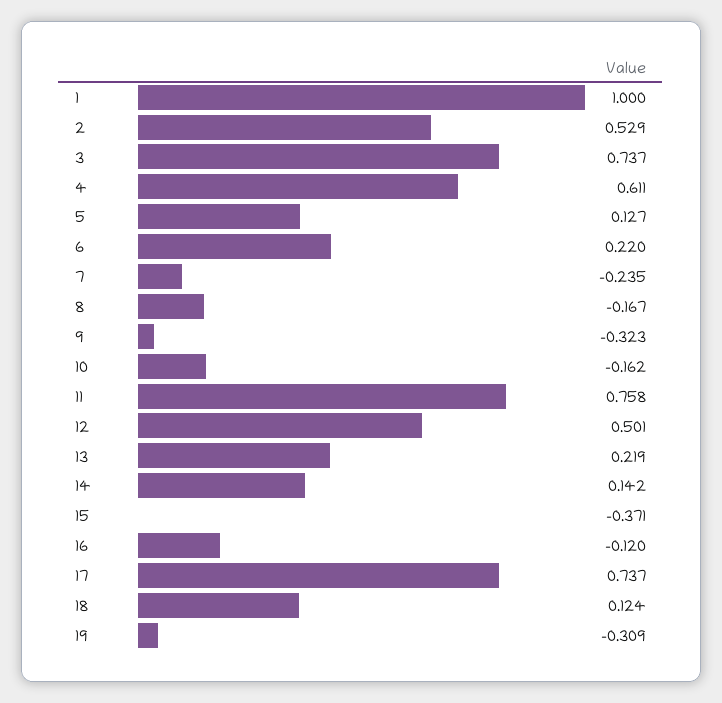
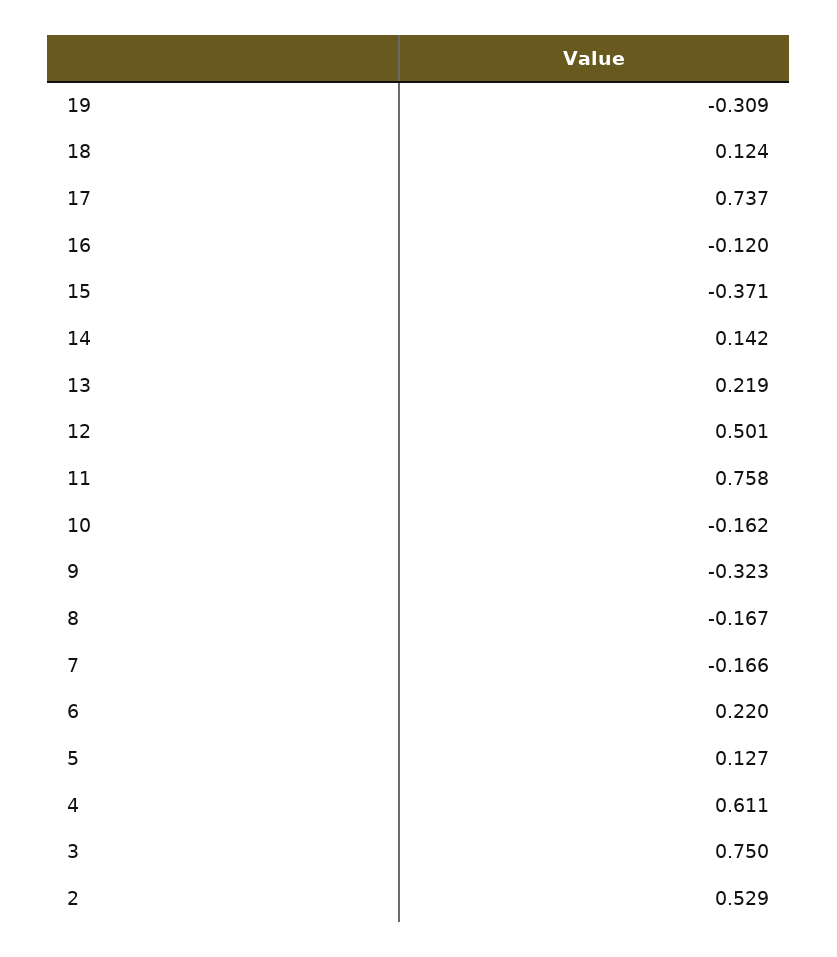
  {
-   "1": 1,
    "2": 0.529,
-   "3": 0.737,
+   "3": 0.75,
    "4": 0.611,
    "5": 0.127,
    "6": 0.22,
-   "7": -0.235,
+   "7": -0.166,
    "8": -0.167,
    "9": -0.323,
    "10": -0.162,
    "11": 0.758,
    "12": 0.501,
    "13": 0.219,
    "14": 0.142,
    "15": -0.371,
    "16": -0.12,
    "17": 0.737,
    "18": 0.124,
    "19": -0.309
  }

